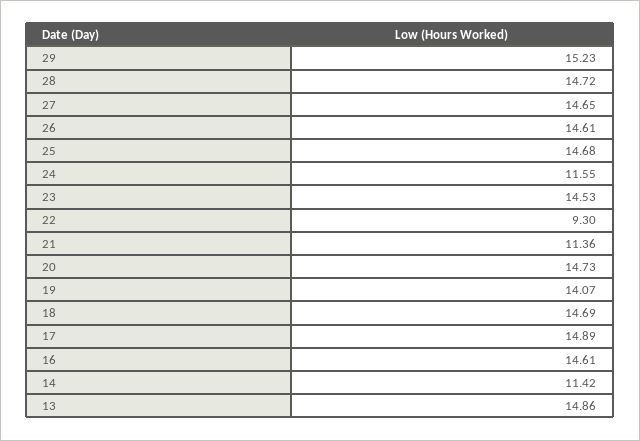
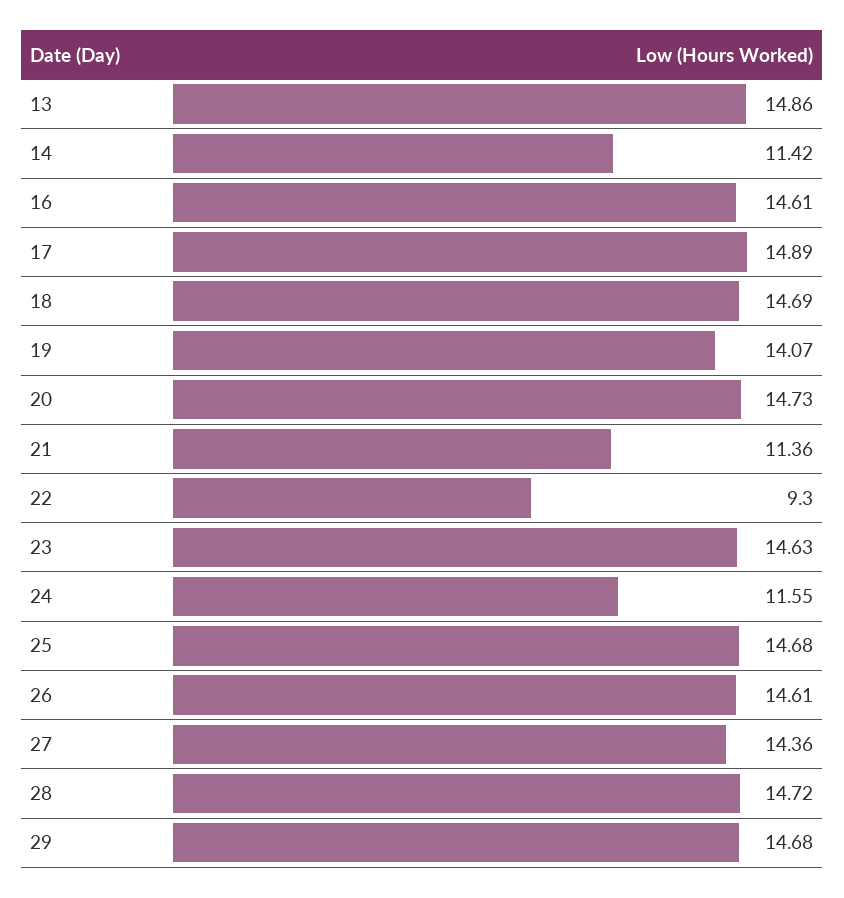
  {
-   "29": 15.23,
+   "29": 14.68,
    "28": 14.72,
-   "27": 14.65,
+   "27": 14.36,
    "26": 14.61,
    "25": 14.68,
    "24": 11.55,
-   "23": 14.53,
+   "23": 14.63,
    "22": 9.3,
    "21": 11.36,
    "20": 14.73,
    "19": 14.07,
    "18": 14.69,
    "17": 14.89,
    "16": 14.61,
    "14": 11.42,
    "13": 14.86
  }

